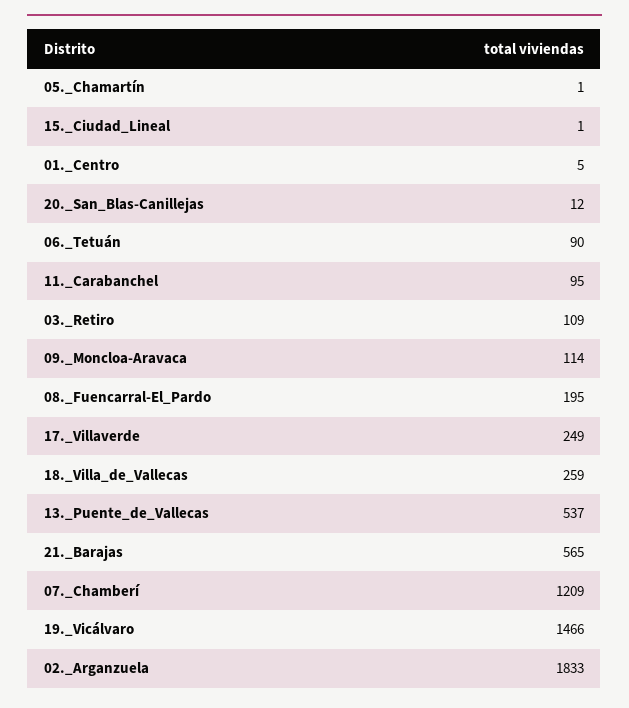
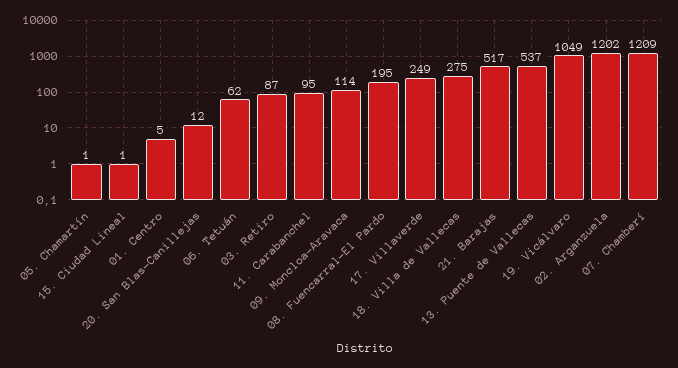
  {
    "05._Chamartín": 1,
    "15._Ciudad_Lineal": 1,
    "01._Centro": 5,
    "20._San_Blas-Canillejas": 12,
-   "06._Tetuán": 90,
+   "06._Tetuán": 62,
    "11._Carabanchel": 95,
-   "03._Retiro": 109,
+   "03._Retiro": 87,
    "09._Moncloa-Aravaca": 114,
    "08._Fuencarral-El_Pardo": 195,
    "17._Villaverde": 249,
-   "18._Villa_de_Vallecas": 259,
+   "18._Villa_de_Vallecas": 275,
    "13._Puente_de_Vallecas": 537,
-   "21._Barajas": 565,
+   "21._Barajas": 517,
    "07._Chamberí": 1209,
-   "19._Vicálvaro": 1466,
+   "19._Vicálvaro": 1049,
-   "02._Arganzuela": 1833
+   "02._Arganzuela": 1202
  }

